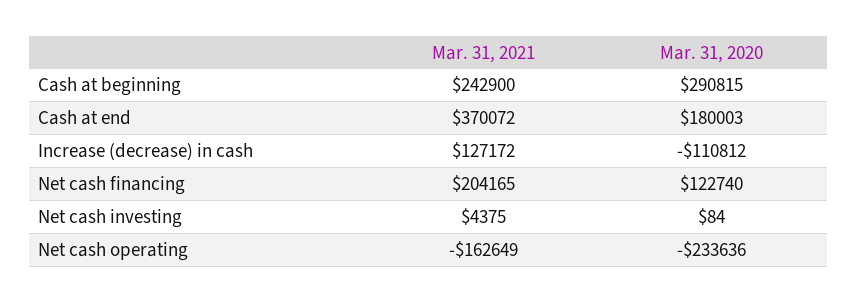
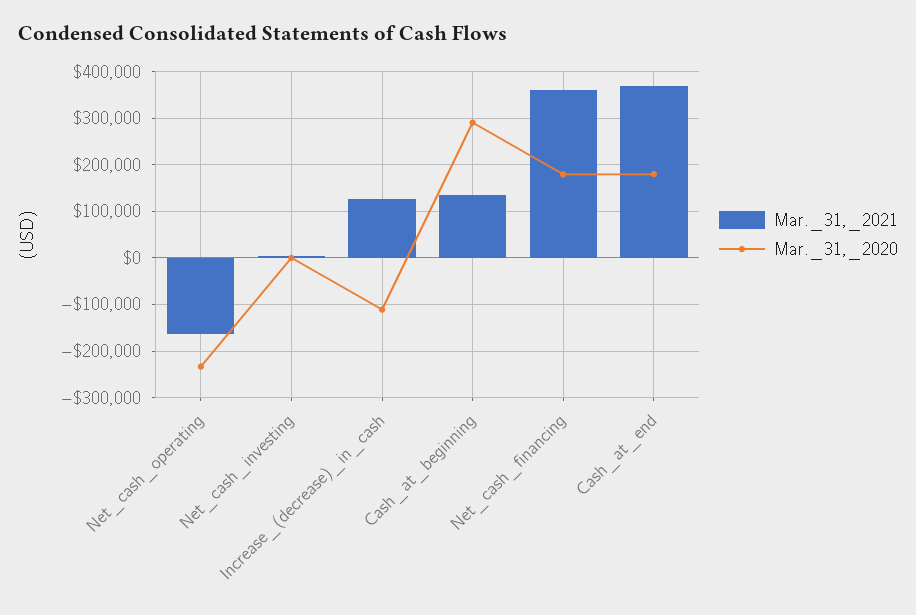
  {
    "Mar. 31, 2021": {
-     "Cash at beginning": 242900,
+     "Cash at beginning": 140000,
      "Cash at end": 370072,
      "Increase (decrease) in cash": 127172,
-     "Net cash financing": 204165,
+     "Net cash financing": 360000,
      "Net cash investing": 4375,
      "Net cash operating": -162649
    },
    "Mar. 31, 2020": {
      "Cash at beginning": 290815,
      "Cash at end": 180003,
      "Increase (decrease) in cash": -110812,
-     "Net cash financing": 122740,
+     "Net cash financing": 180000,
      "Net cash investing": 84,
      "Net cash operating": -233636
    }
  }

